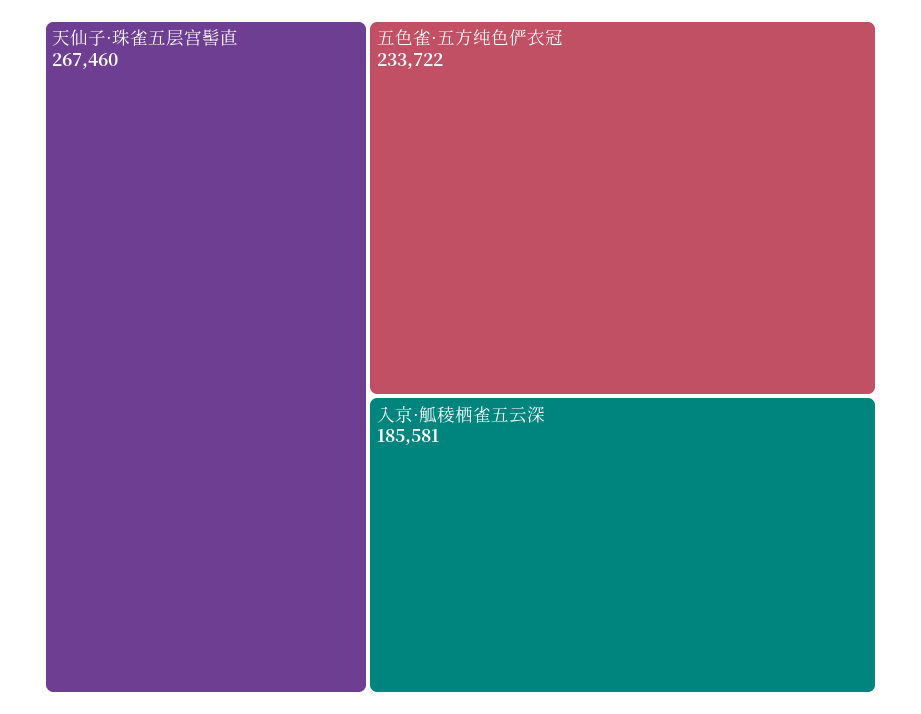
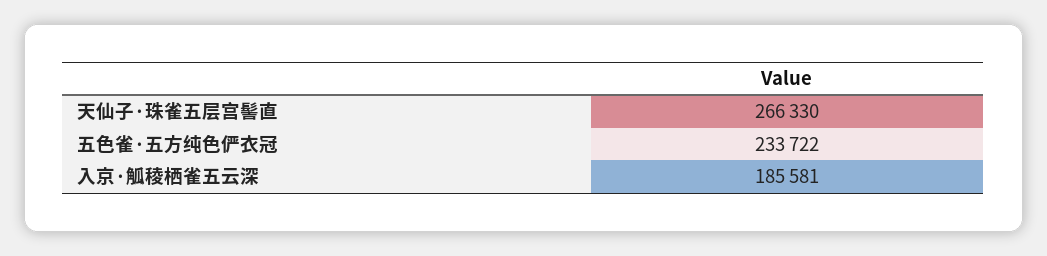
  {
-   "天仙子·珠雀五层宫髻直": 267460,
+   "天仙子·珠雀五层宫髻直": 266330,
    "五色雀·五方纯色俨衣冠": 233722,
    "入京·觚稜栖雀五云深": 185581
  }

